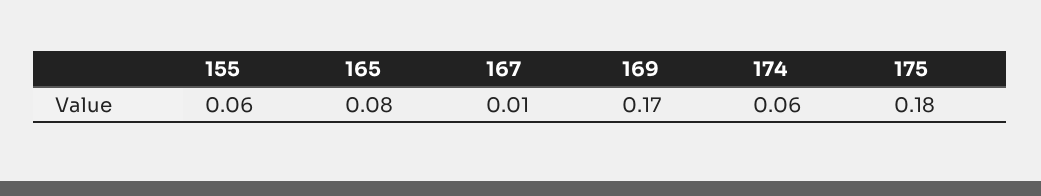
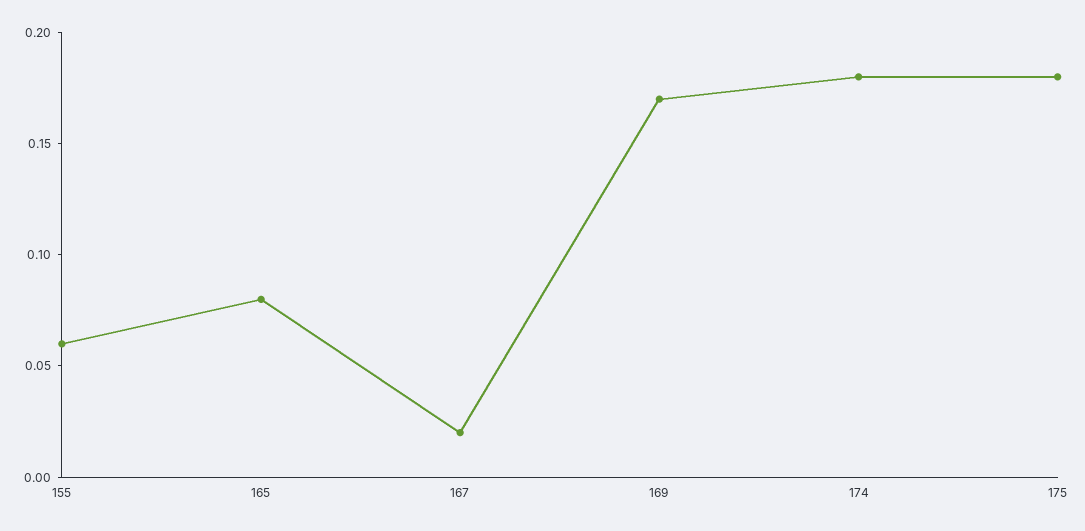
  {
    "155": 0.06,
    "165": 0.08,
-   "167": 0.01,
+   "167": 0.02,
    "169": 0.17,
-   "174": 0.06,
+   "174": 0.18,
    "175": 0.18
  }

